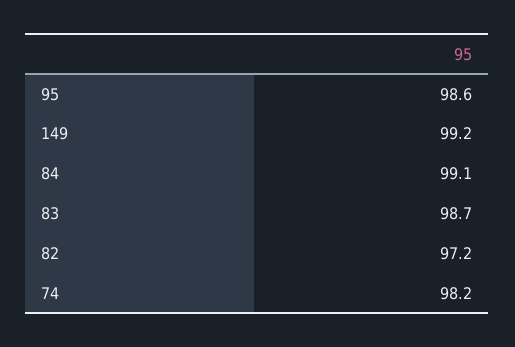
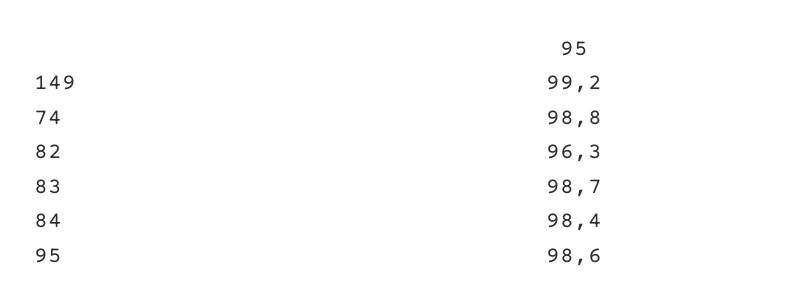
  {
    "95": 98.6,
    "149": 99.2,
-   "84": 99.1,
+   "84": 98.4,
    "83": 98.7,
-   "82": 97.2,
+   "82": 96.3,
-   "74": 98.2
+   "74": 98.8
  }

